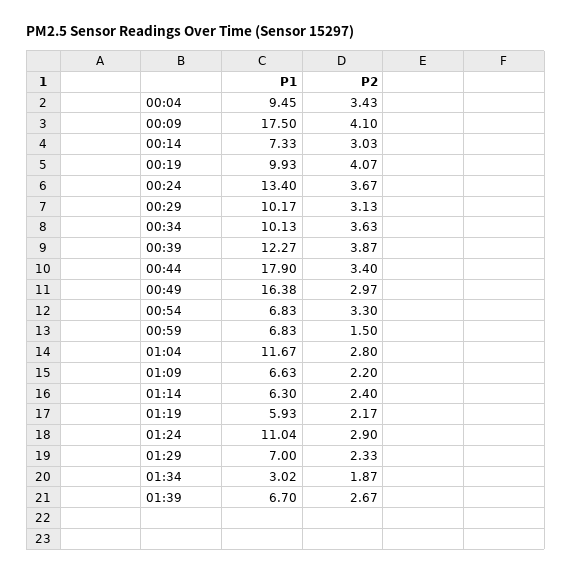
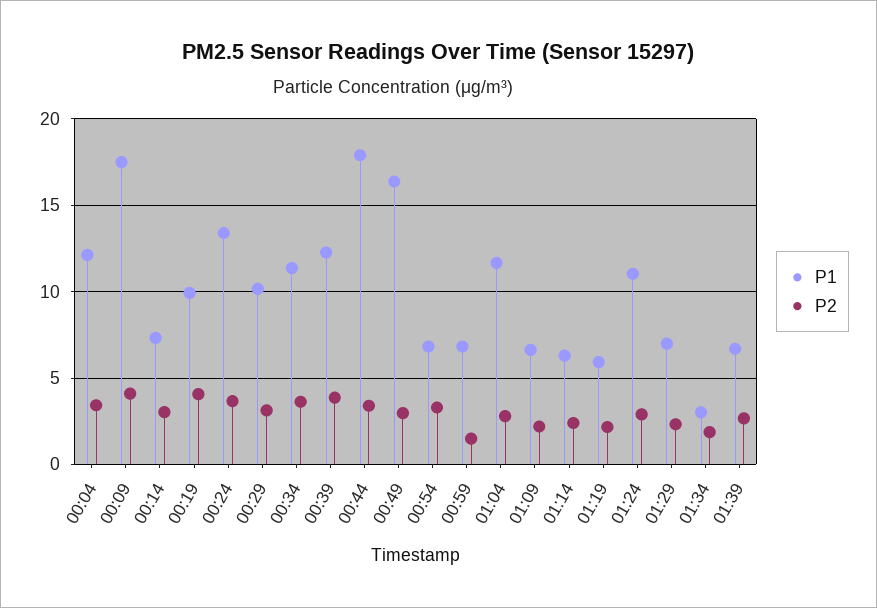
  {
    "P1": {
-     "00:04": 9.45,
+     "00:04": 12,
      "00:09": 17.5,
      "00:14": 7.33,
      "00:19": 9.93,
      "00:24": 13.4,
      "00:29": 10.17,
-     "00:34": 10.13,
+     "00:34": 11.5,
      "00:39": 12.27,
      "00:44": 17.9,
      "00:49": 16.38,
      "00:54": 6.83,
      "00:59": 6.83,
      "01:04": 11.67,
      "01:09": 6.63,
      "01:14": 6.3,
      "01:19": 5.93,
      "01:24": 11.04,
      "01:29": 7,
      "01:34": 3.02,
      "01:39": 6.7
    },
    "P2": {
      "00:04": 3.43,
      "00:09": 4.1,
      "00:14": 3.03,
      "00:19": 4.07,
      "00:24": 3.67,
      "00:29": 3.13,
      "00:34": 3.63,
      "00:39": 3.87,
      "00:44": 3.4,
      "00:49": 2.97,
      "00:54": 3.3,
      "00:59": 1.5,
      "01:04": 2.8,
      "01:09": 2.2,
      "01:14": 2.4,
      "01:19": 2.17,
      "01:24": 2.9,
      "01:29": 2.33,
      "01:34": 1.87,
      "01:39": 2.67
    }
  }

